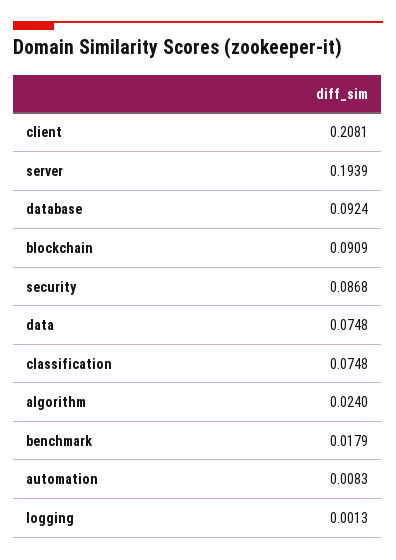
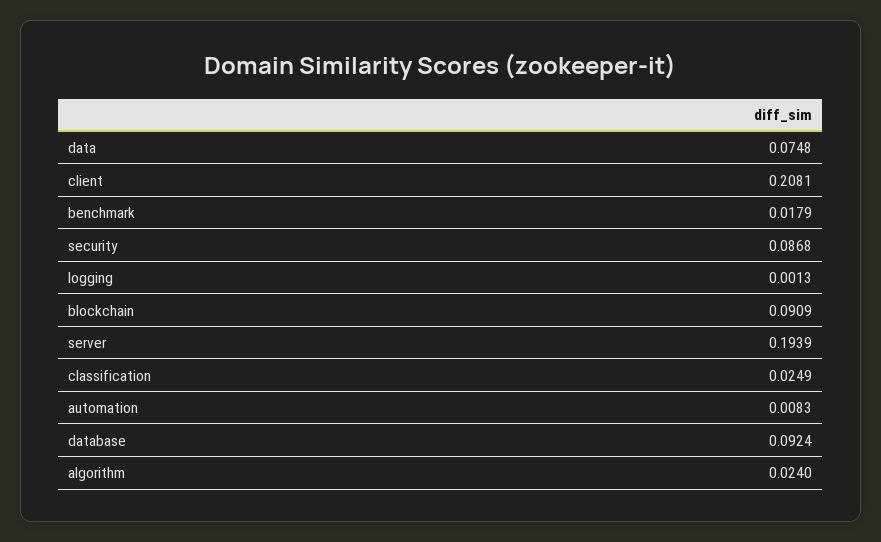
  {
    "client": 0.2081,
    "server": 0.1939,
    "database": 0.0924,
    "blockchain": 0.0909,
    "security": 0.0868,
    "data": 0.0748,
-   "classification": 0.0748,
+   "classification": 0.0249,
    "algorithm": 0.024,
    "benchmark": 0.0179,
    "automation": 0.0083,
    "logging": 0.0013
  }

